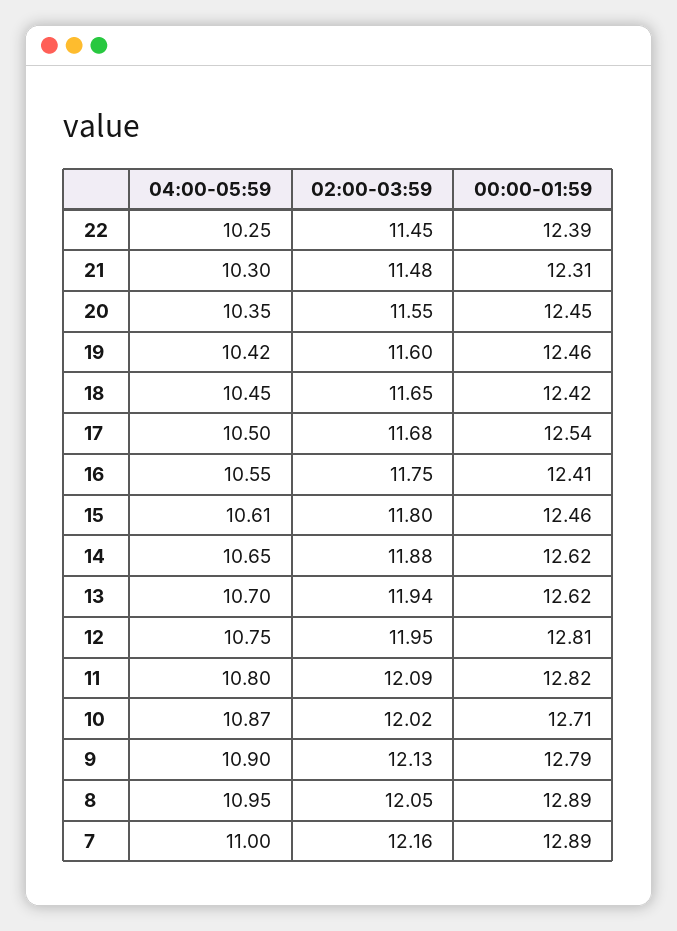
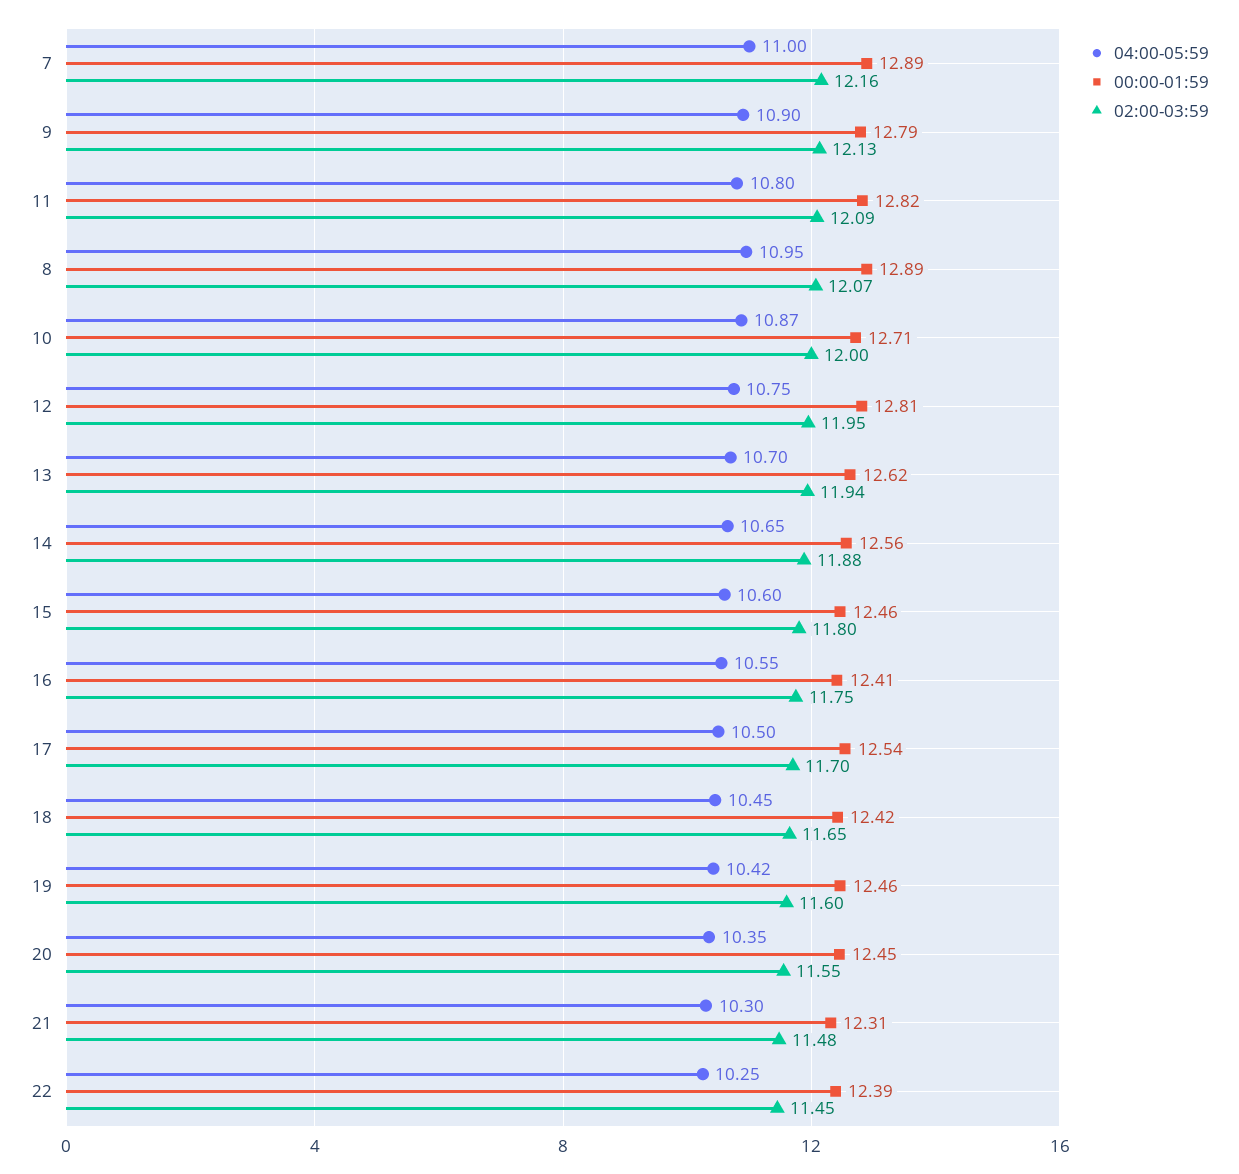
  {
    "04:00-05:59": {
      "22": 10.25,
      "21": 10.3,
      "20": 10.35,
      "19": 10.42,
      "18": 10.45,
      "17": 10.5,
      "16": 10.55,
-     "15": 10.61,
+     "15": 10.6,
      "14": 10.65,
      "13": 10.7,
      "12": 10.75,
      "11": 10.8,
      "10": 10.87,
      "9": 10.9,
      "8": 10.95,
      "7": 11
    },
    "02:00-03:59": {
      "22": 11.45,
      "21": 11.48,
      "20": 11.55,
      "19": 11.6,
      "18": 11.65,
-     "17": 11.68,
+     "17": 11.7,
      "16": 11.75,
      "15": 11.8,
      "14": 11.88,
      "13": 11.94,
      "12": 11.95,
      "11": 12.09,
-     "10": 12.02,
+     "10": 12,
      "9": 12.13,
-     "8": 12.05,
+     "8": 12.07,
      "7": 12.16
    },
    "00:00-01:59": {
      "22": 12.39,
      "21": 12.31,
      "20": 12.45,
      "19": 12.46,
      "18": 12.42,
      "17": 12.54,
      "16": 12.41,
      "15": 12.46,
-     "14": 12.62,
+     "14": 12.56,
      "13": 12.62,
      "12": 12.81,
      "11": 12.82,
      "10": 12.71,
      "9": 12.79,
      "8": 12.89,
      "7": 12.89
    }
  }

